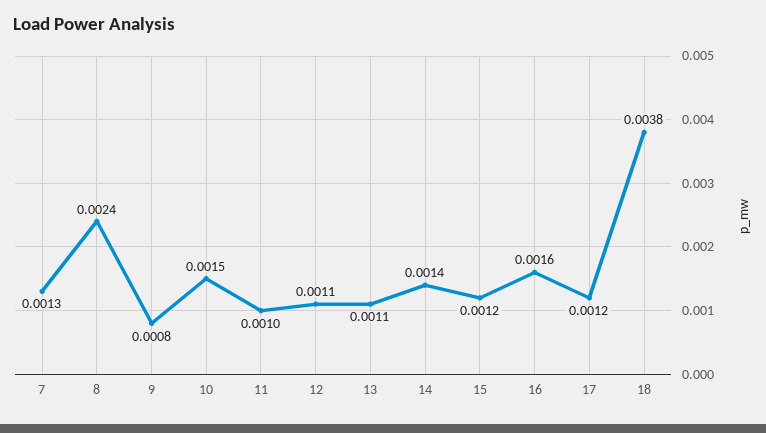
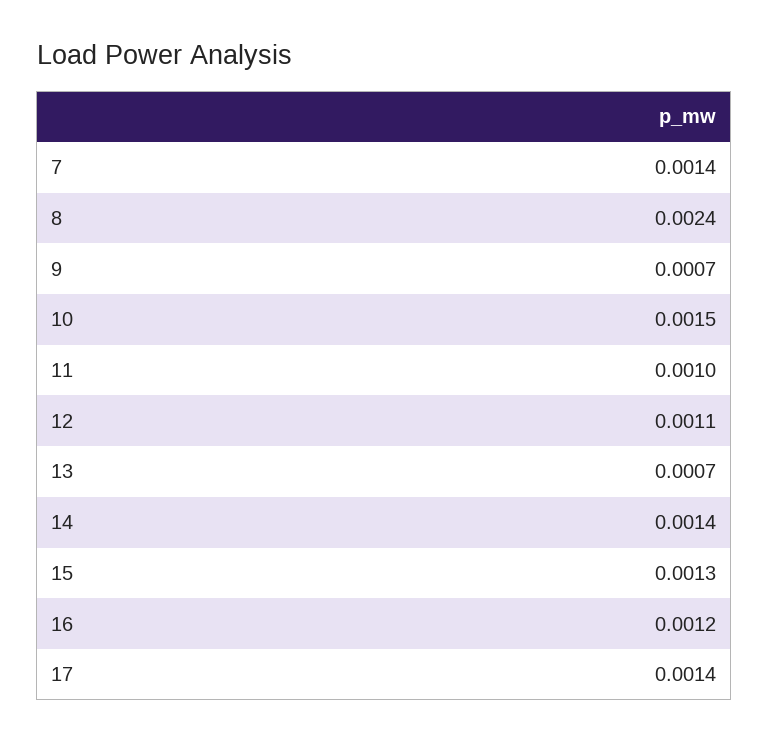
  {
-   "7": 0.0013,
+   "7": 0.0014,
    "8": 0.0024,
-   "9": 0.0008,
+   "9": 0.0007,
    "10": 0.0015,
    "11": 0.001,
    "12": 0.0011,
-   "13": 0.0011,
+   "13": 0.0007,
    "14": 0.0014,
-   "15": 0.0012,
+   "15": 0.0013,
-   "16": 0.0016,
+   "16": 0.0012,
-   "17": 0.0012,
+   "17": 0.0014
-   "18": 0.0038
  }

